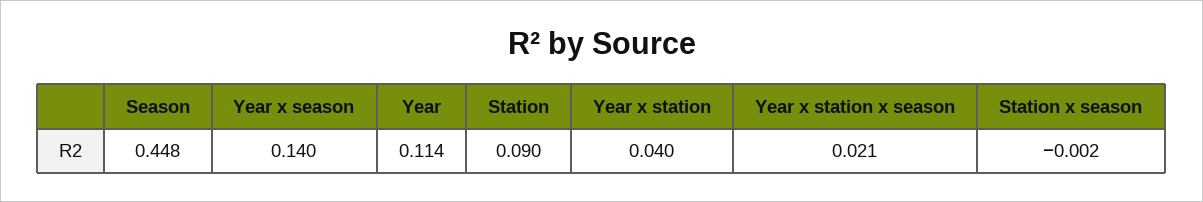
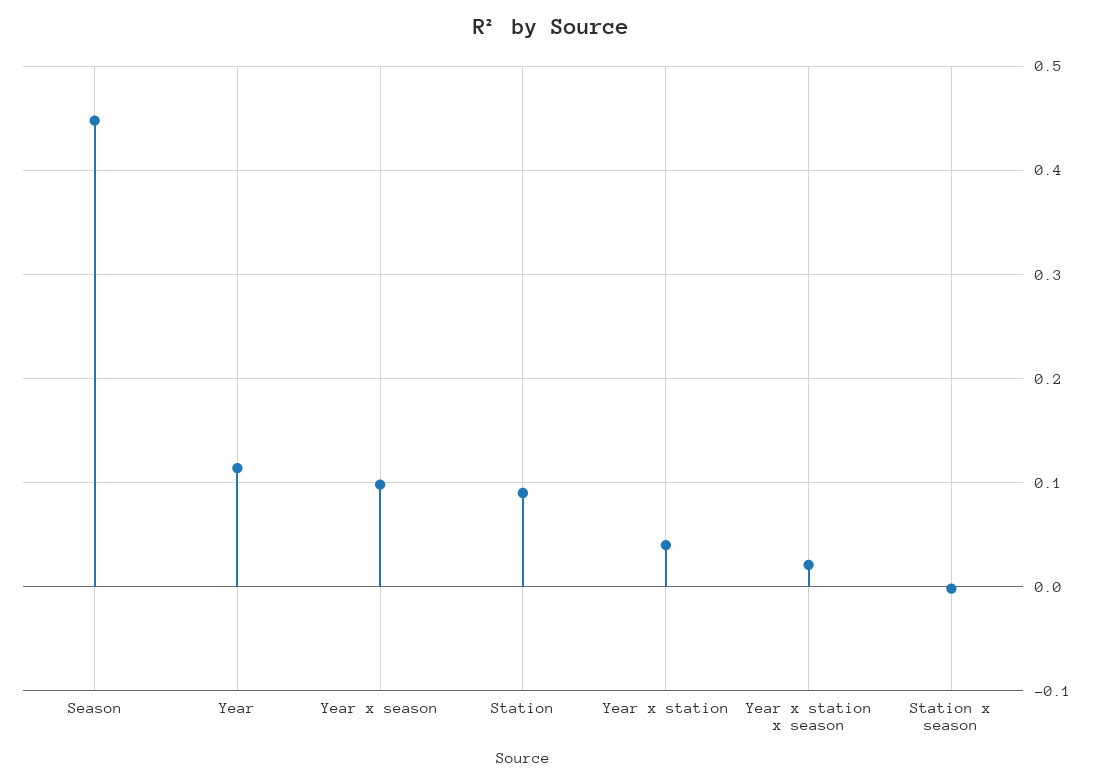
  {
    "Season": 0.448,
-   "Year x season": 0.14,
+   "Year x season": 0.1,
    "Year": 0.114,
    "Station": 0.09,
    "Year x station": 0.04,
    "Year x station x season": 0.021,
    "Station x season": -0.002
  }

